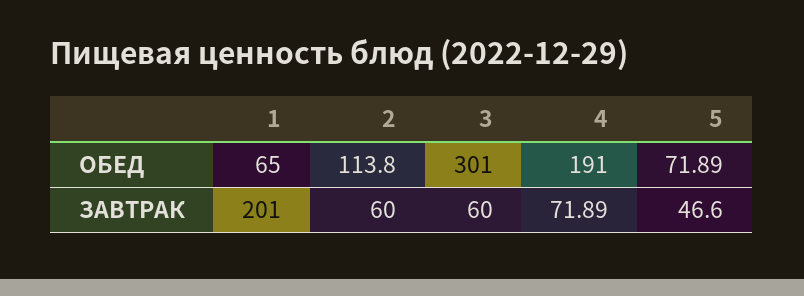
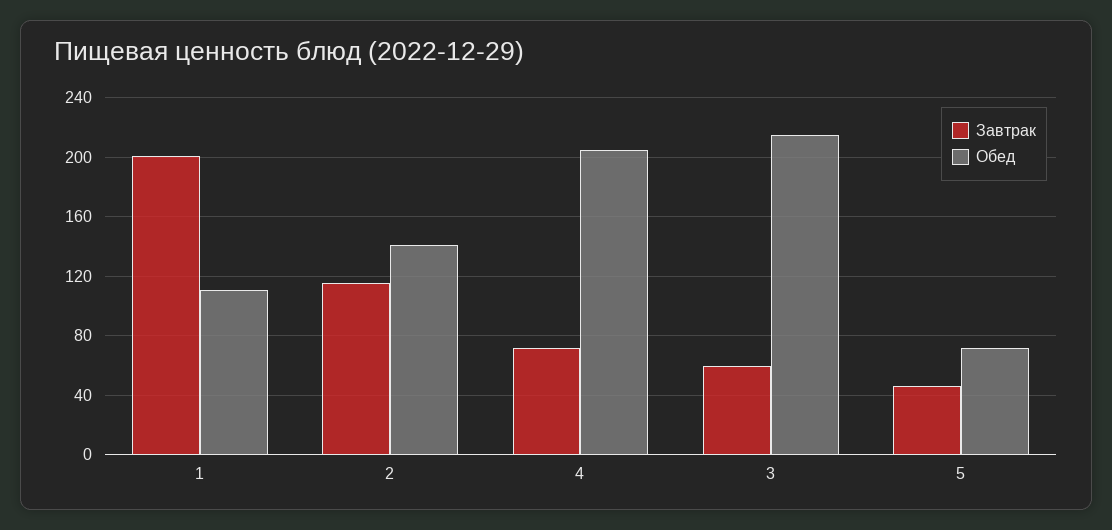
  {
    "ОБЕД": {
-     "1": 65,
+     "1": 110,
-     "2": 113.8,
+     "2": 140,
-     "3": 301,
+     "3": 215,
-     "4": 191,
+     "4": 205,
      "5": 71.89
    },
    "ЗАВТРАК": {
      "1": 201,
-     "2": 60,
+     "2": 115,
      "3": 60,
      "4": 71.89,
      "5": 46.6
    }
  }

